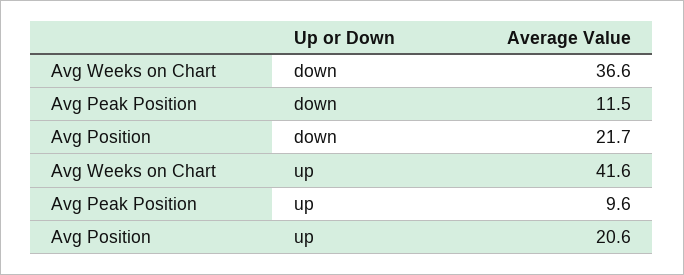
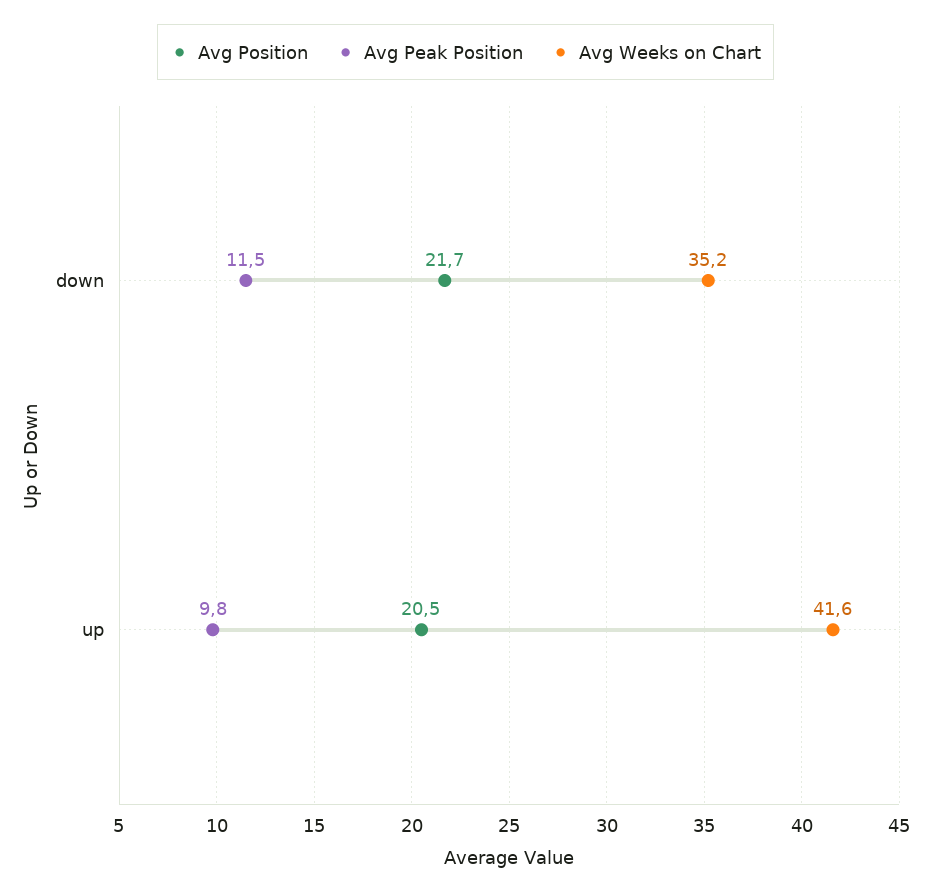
  {
    "Avg Weeks on Chart": {
-     "down": 36.6,
+     "down": 35.2,
      "up": 41.6
    },
    "Avg Peak Position": {
      "down": 11.5,
-     "up": 9.6
+     "up": 9.8
    },
    "Avg Position": {
      "down": 21.7,
-     "up": 20.6
+     "up": 20.5
    }
  }

